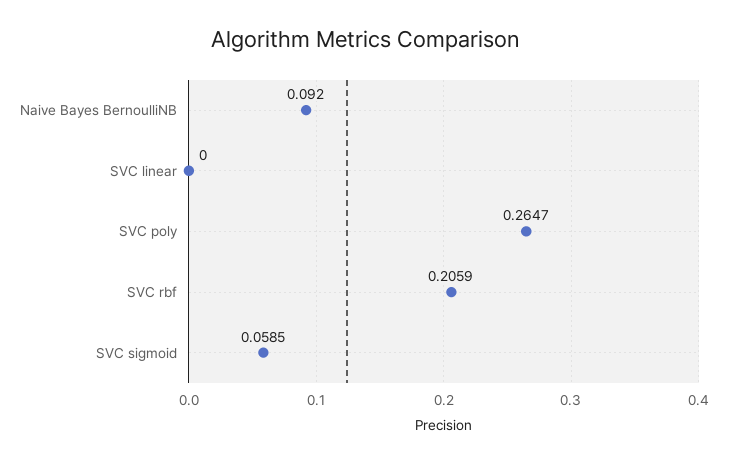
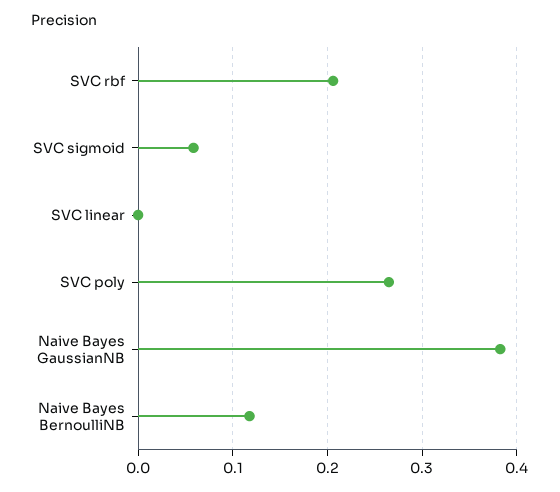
  {
-   "Naive Bayes BernoulliNB": 0.092,
+   "Naive Bayes BernoulliNB": 0.12,
    "SVC linear": 0,
    "SVC poly": 0.2647,
    "SVC rbf": 0.2059,
-   "SVC sigmoid": 0.0585
+   "SVC sigmoid": 0.0585,
+   "Naive Bayes GaussianNB": 0.38
  }

